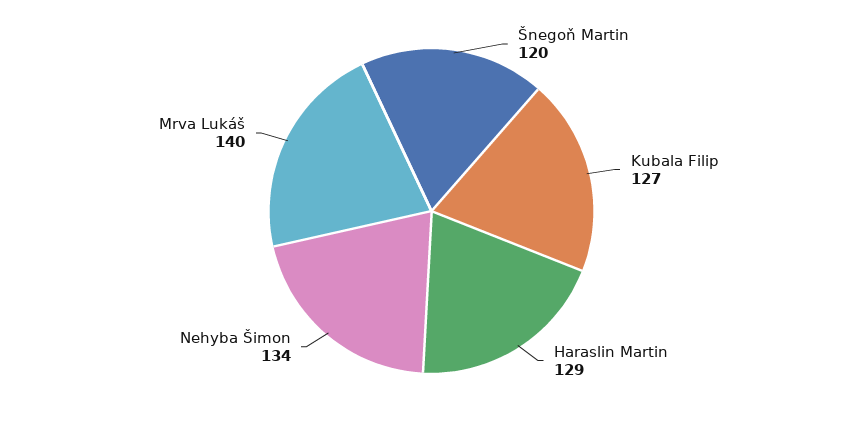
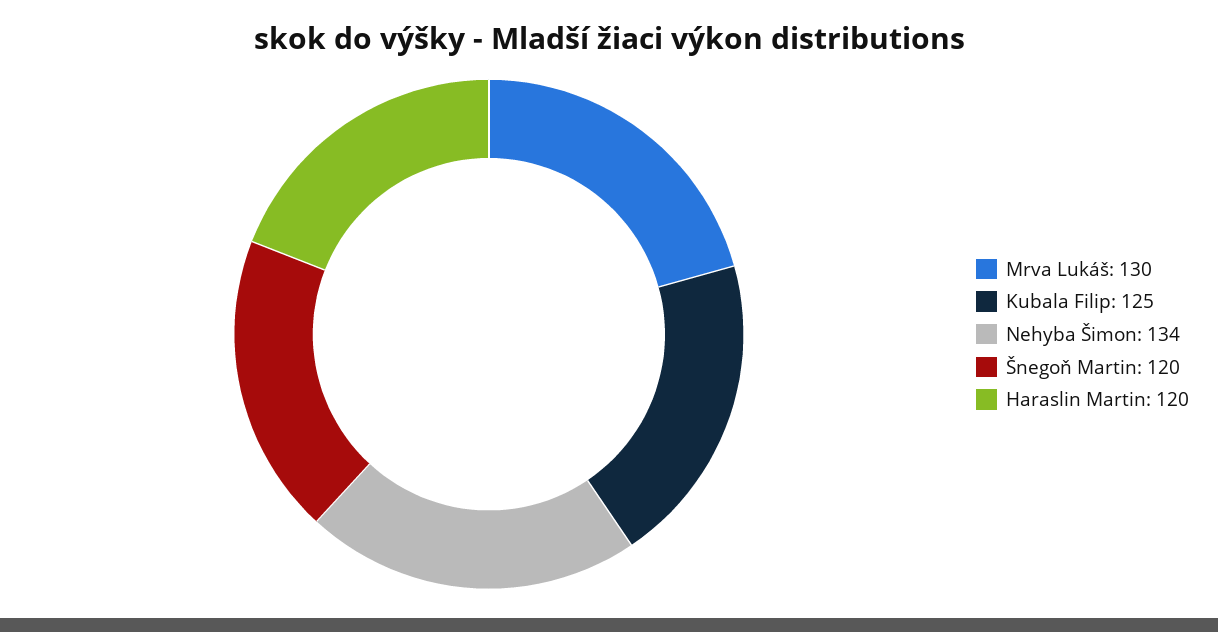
  {
    "Šnegoň Martin": 120,
-   "Kubala Filip": 127,
+   "Kubala Filip": 125,
-   "Haraslin Martin": 129,
+   "Haraslin Martin": 120,
    "Nehyba Šimon": 134,
-   "Mrva Lukáš": 140
+   "Mrva Lukáš": 130
  }

